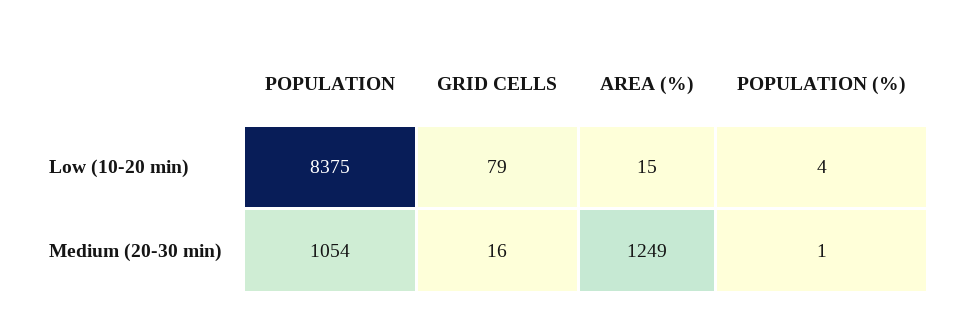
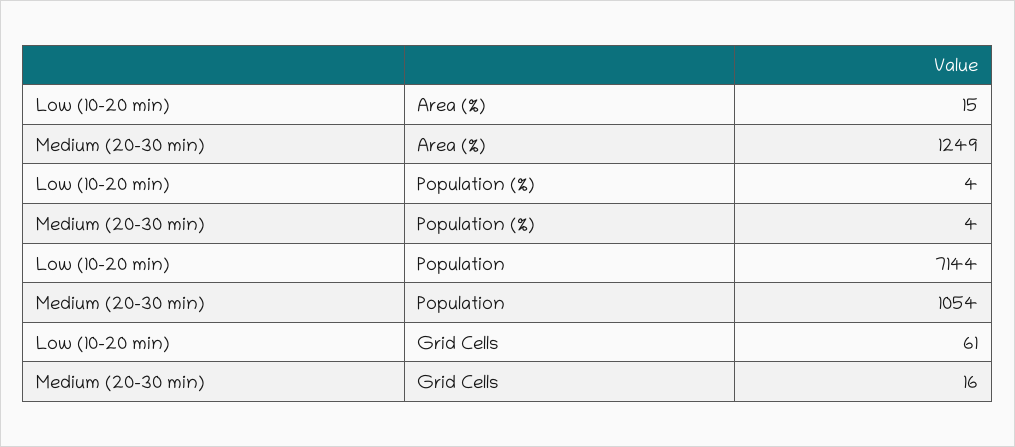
  {
    "POPULATION": {
-     "Low (10-20 min)": 8375,
+     "Low (10-20 min)": 7144,
      "Medium (20-30 min)": 1054
    },
    "GRID CELLS": {
-     "Low (10-20 min)": 79,
+     "Low (10-20 min)": 61,
      "Medium (20-30 min)": 16
    },
    "AREA (%)": {
      "Low (10-20 min)": 15,
      "Medium (20-30 min)": 1249
    },
    "POPULATION (%)": {
      "Low (10-20 min)": 4,
-     "Medium (20-30 min)": 1
+     "Medium (20-30 min)": 4
    }
  }

